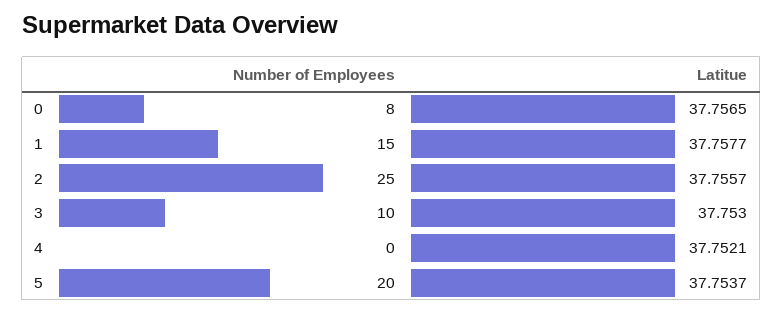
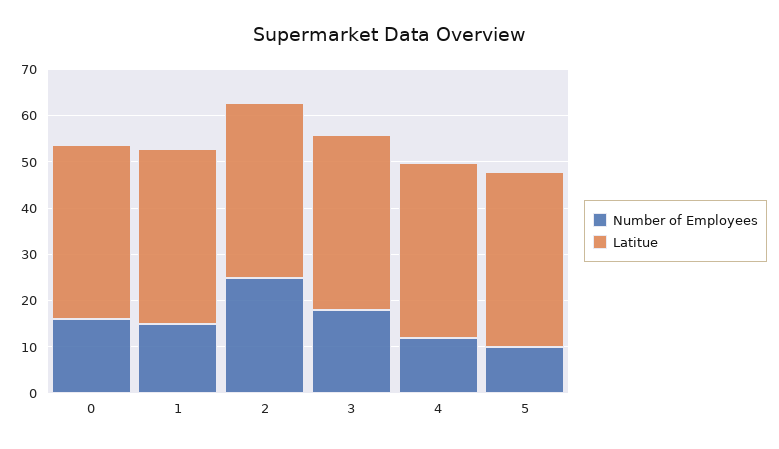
  {
    "Number of Employees": {
-     "0": 8,
+     "0": 16,
      "1": 15,
      "2": 25,
-     "3": 10,
+     "3": 18,
-     "4": 0,
+     "4": 12,
-     "5": 20
+     "5": 10
    },
    "Latitue": {
      "0": 37.7565,
      "1": 37.7577,
      "2": 37.7557,
      "3": 37.753,
      "4": 37.7521,
      "5": 37.7537
    }
  }

